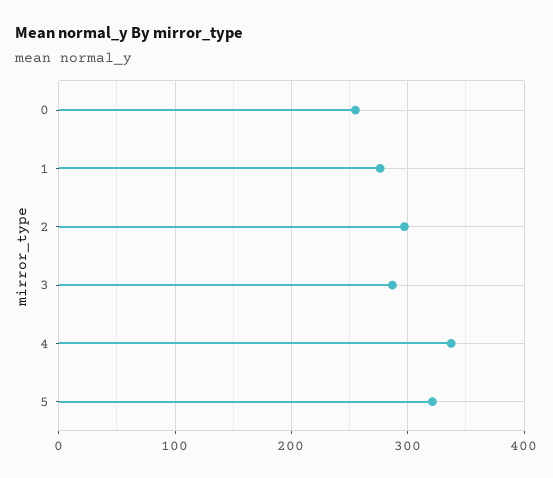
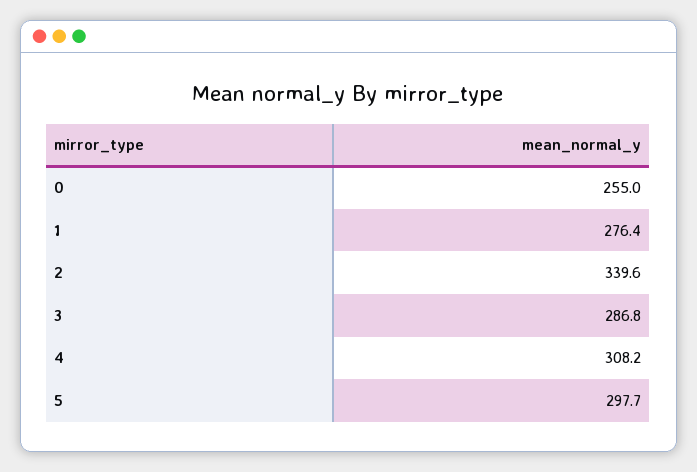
  {
    "0": 255,
    "1": 276.4,
-   "2": 300,
+   "2": 339.6,
    "3": 286.8,
-   "4": 340,
+   "4": 308.2,
-   "5": 320
+   "5": 297.7
  }

